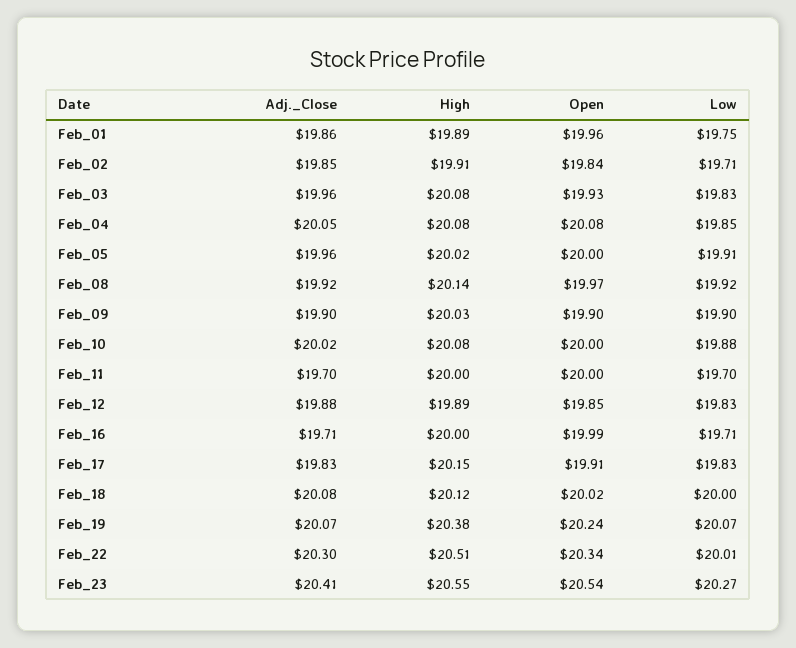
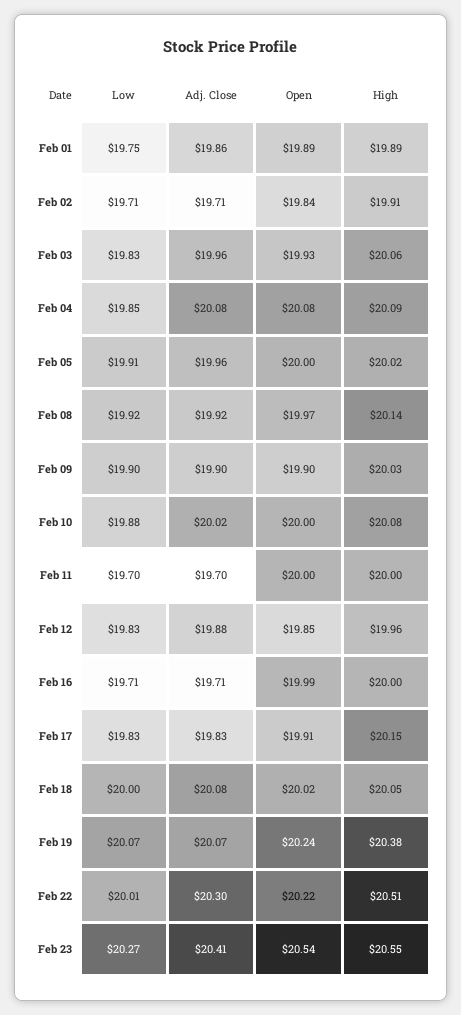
  {
    "Adj._Close": {
      "Feb_01": 19.86,
-     "Feb_02": 19.85,
+     "Feb_02": 19.71,
      "Feb_03": 19.96,
-     "Feb_04": 20.05,
+     "Feb_04": 20.08,
      "Feb_05": 19.96,
      "Feb_08": 19.92,
      "Feb_09": 19.9,
      "Feb_10": 20.02,
      "Feb_11": 19.7,
      "Feb_12": 19.88,
      "Feb_16": 19.71,
      "Feb_17": 19.83,
      "Feb_18": 20.08,
      "Feb_19": 20.07,
      "Feb_22": 20.3,
      "Feb_23": 20.41
    },
    "High": {
      "Feb_01": 19.89,
      "Feb_02": 19.91,
-     "Feb_03": 20.08,
+     "Feb_03": 20.06,
-     "Feb_04": 20.08,
+     "Feb_04": 20.09,
      "Feb_05": 20.02,
      "Feb_08": 20.14,
      "Feb_09": 20.03,
      "Feb_10": 20.08,
      "Feb_11": 20,
-     "Feb_12": 19.89,
+     "Feb_12": 19.96,
      "Feb_16": 20,
      "Feb_17": 20.15,
-     "Feb_18": 20.12,
+     "Feb_18": 20.05,
      "Feb_19": 20.38,
      "Feb_22": 20.51,
      "Feb_23": 20.55
    },
    "Open": {
-     "Feb_01": 19.96,
+     "Feb_01": 19.89,
      "Feb_02": 19.84,
      "Feb_03": 19.93,
      "Feb_04": 20.08,
      "Feb_05": 20,
      "Feb_08": 19.97,
      "Feb_09": 19.9,
      "Feb_10": 20,
      "Feb_11": 20,
      "Feb_12": 19.85,
      "Feb_16": 19.99,
      "Feb_17": 19.91,
      "Feb_18": 20.02,
      "Feb_19": 20.24,
-     "Feb_22": 20.34,
+     "Feb_22": 20.22,
      "Feb_23": 20.54
    },
    "Low": {
      "Feb_01": 19.75,
      "Feb_02": 19.71,
      "Feb_03": 19.83,
      "Feb_04": 19.85,
      "Feb_05": 19.91,
      "Feb_08": 19.92,
      "Feb_09": 19.9,
      "Feb_10": 19.88,
      "Feb_11": 19.7,
      "Feb_12": 19.83,
      "Feb_16": 19.71,
      "Feb_17": 19.83,
      "Feb_18": 20,
      "Feb_19": 20.07,
      "Feb_22": 20.01,
      "Feb_23": 20.27
    }
  }

